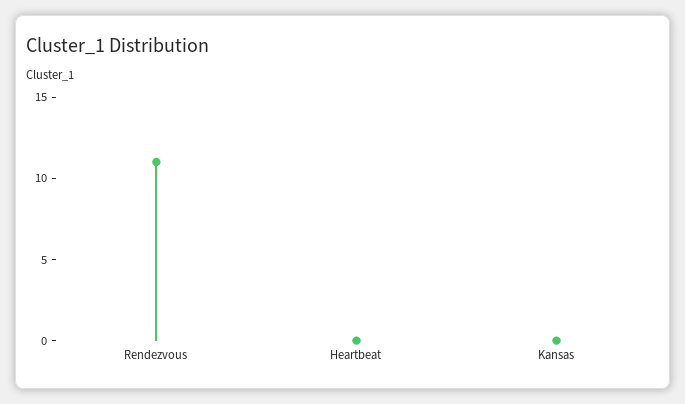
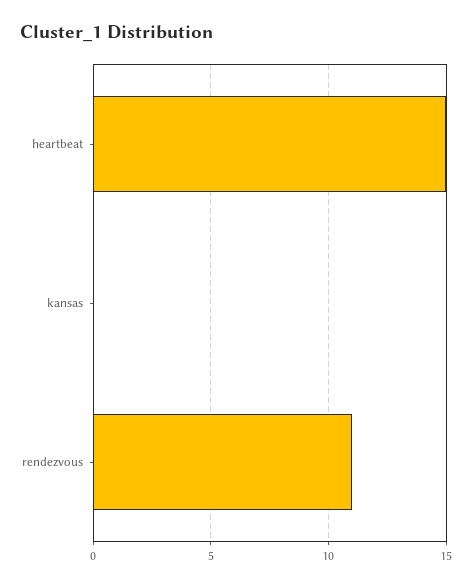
  {
    "Rendezvous": 11,
-   "Heartbeat": 0,
+   "Heartbeat": 15,
    "Kansas": 0
  }

